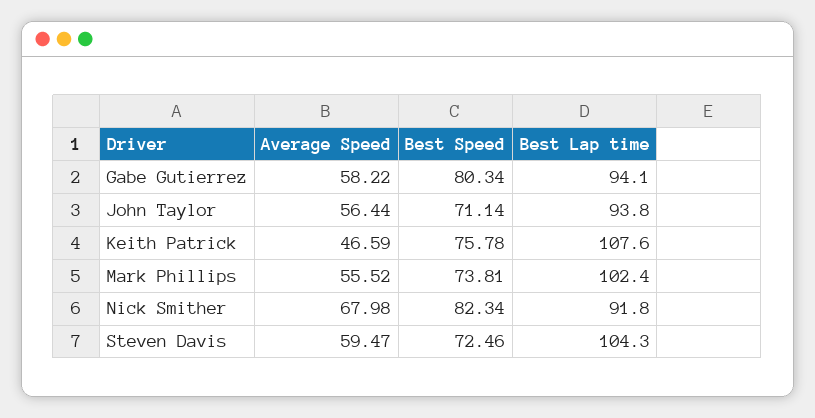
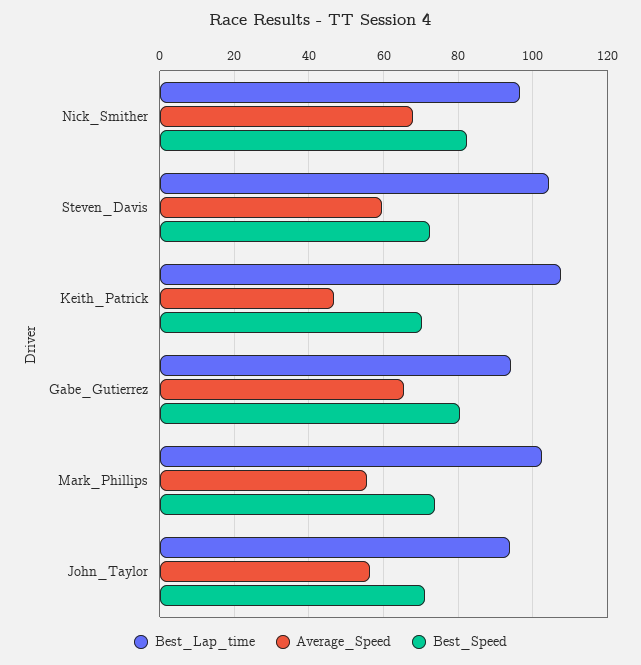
  {
    "Average Speed": {
-     "Gabe Gutierrez": 58.22,
+     "Gabe Gutierrez": 66,
      "John Taylor": 56.44,
      "Keith Patrick": 46.59,
      "Mark Phillips": 55.52,
      "Nick Smither": 67.98,
      "Steven Davis": 59.47
    },
    "Best Speed": {
      "Gabe Gutierrez": 80.34,
      "John Taylor": 71.14,
-     "Keith Patrick": 75.78,
+     "Keith Patrick": 70,
      "Mark Phillips": 73.81,
      "Nick Smither": 82.34,
      "Steven Davis": 72.46
    },
    "Best Lap time": {
      "Gabe Gutierrez": 94.1,
      "John Taylor": 93.8,
      "Keith Patrick": 107.6,
      "Mark Phillips": 102.4,
-     "Nick Smither": 91.8,
+     "Nick Smither": 96,
      "Steven Davis": 104.3
    }
  }

